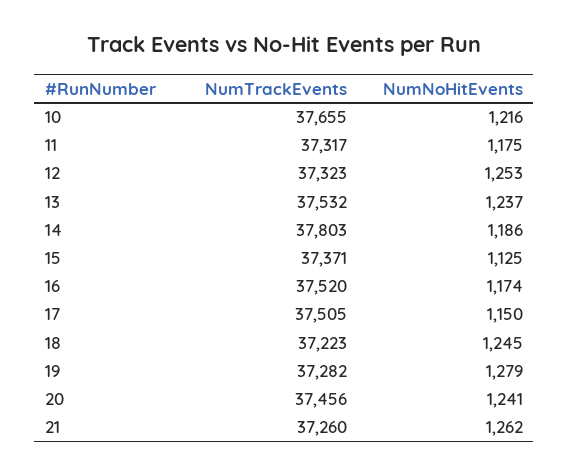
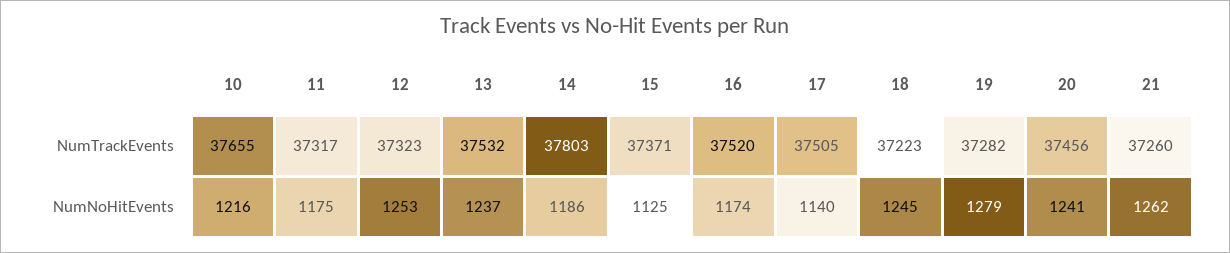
  {
    "NumTrackEvents": {
      "10": 37655,
      "11": 37317,
      "12": 37323,
      "13": 37532,
      "14": 37803,
      "15": 37371,
      "16": 37520,
      "17": 37505,
      "18": 37223,
      "19": 37282,
      "20": 37456,
      "21": 37260
    },
    "NumNoHitEvents": {
      "10": 1216,
      "11": 1175,
      "12": 1253,
      "13": 1237,
      "14": 1186,
      "15": 1125,
      "16": 1174,
-     "17": 1150,
+     "17": 1140,
      "18": 1245,
      "19": 1279,
      "20": 1241,
      "21": 1262
    }
  }

